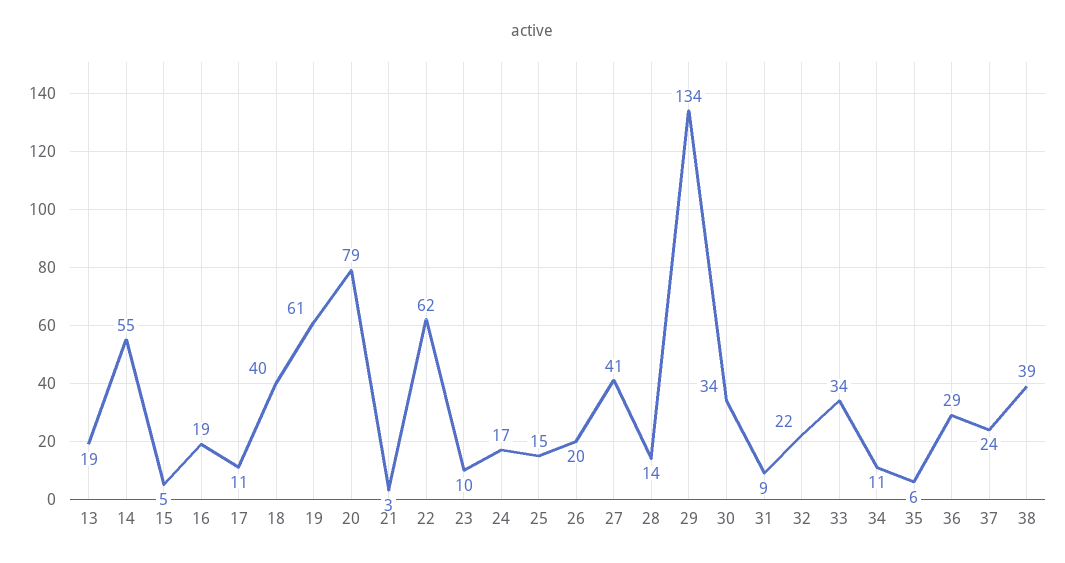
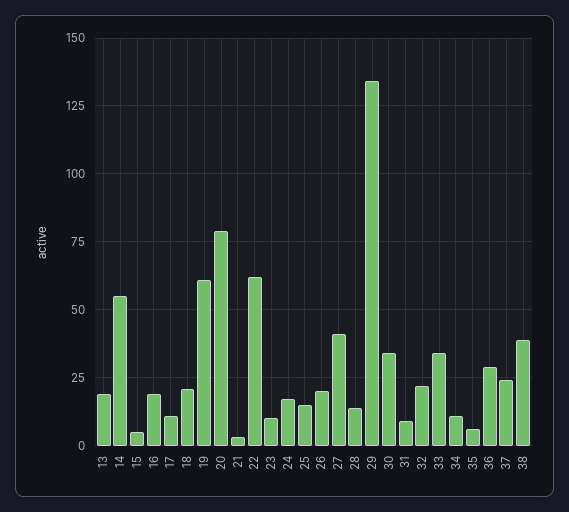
  {
    "13": 19,
    "14": 55,
    "15": 5,
    "16": 19,
    "17": 11,
-   "18": 40,
+   "18": 20,
    "19": 61,
    "20": 79,
    "21": 3,
    "22": 62,
    "23": 10,
    "24": 17,
    "25": 15,
    "26": 20,
    "27": 41,
    "28": 14,
    "29": 134,
    "30": 34,
    "31": 9,
    "32": 22,
    "33": 34,
    "34": 11,
    "35": 6,
    "36": 29,
    "37": 24,
    "38": 39
  }

